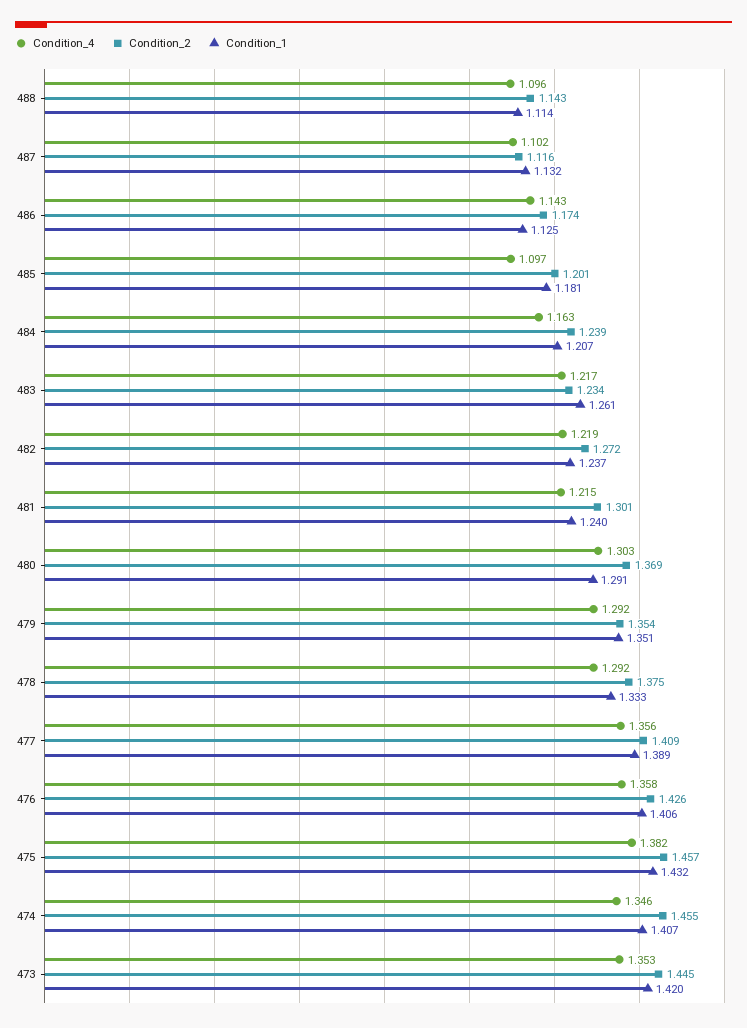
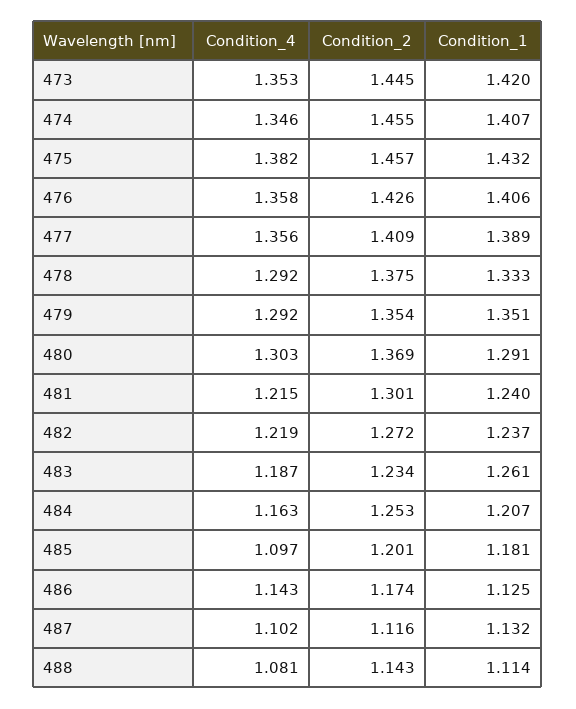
  {
    "Condition_4": {
-     "488": 1.096,
+     "488": 1.081,
      "487": 1.102,
      "486": 1.143,
      "485": 1.097,
      "484": 1.163,
-     "483": 1.217,
+     "483": 1.187,
      "482": 1.219,
      "481": 1.215,
      "480": 1.303,
      "479": 1.292,
      "478": 1.292,
      "477": 1.356,
      "476": 1.358,
      "475": 1.382,
      "474": 1.346,
      "473": 1.353
    },
    "Condition_2": {
      "488": 1.143,
      "487": 1.116,
      "486": 1.174,
      "485": 1.201,
-     "484": 1.239,
+     "484": 1.253,
      "483": 1.234,
      "482": 1.272,
      "481": 1.301,
      "480": 1.369,
      "479": 1.354,
      "478": 1.375,
      "477": 1.409,
      "476": 1.426,
      "475": 1.457,
      "474": 1.455,
      "473": 1.445
    },
    "Condition_1": {
      "488": 1.114,
      "487": 1.132,
      "486": 1.125,
      "485": 1.181,
      "484": 1.207,
      "483": 1.261,
      "482": 1.237,
      "481": 1.24,
      "480": 1.291,
      "479": 1.351,
      "478": 1.333,
      "477": 1.389,
      "476": 1.406,
      "475": 1.432,
      "474": 1.407,
      "473": 1.42
    }
  }

